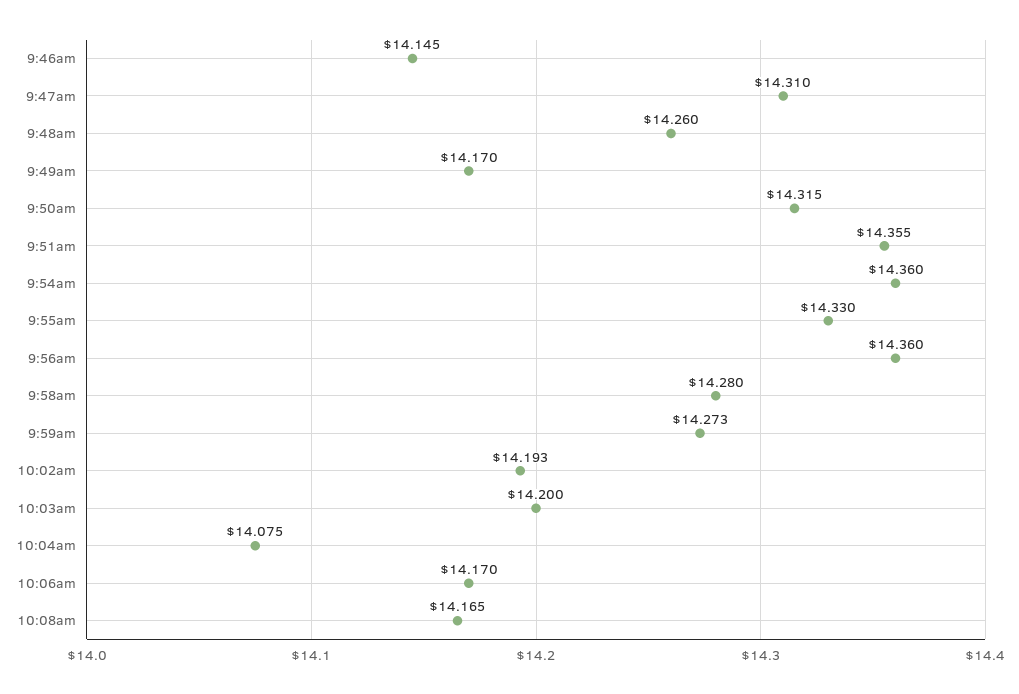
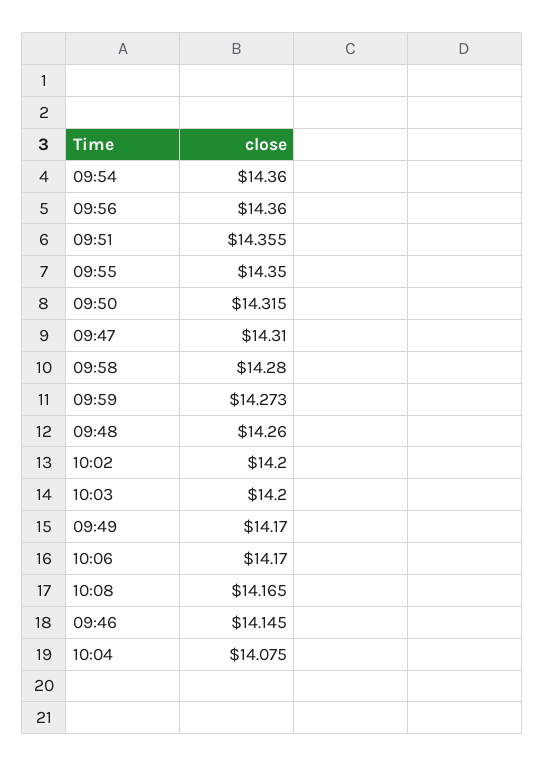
  {
    "9:46am": 14.145,
    "9:47am": 14.31,
    "9:48am": 14.26,
    "9:49am": 14.17,
    "9:50am": 14.315,
    "9:51am": 14.355,
    "9:54am": 14.36,
-   "9:55am": 14.33,
+   "9:55am": 14.35,
    "9:56am": 14.36,
    "9:58am": 14.28,
    "9:59am": 14.273,
-   "10:02am": 14.193,
+   "10:02am": 14.2,
    "10:03am": 14.2,
    "10:04am": 14.075,
    "10:06am": 14.17,
    "10:08am": 14.165
  }

